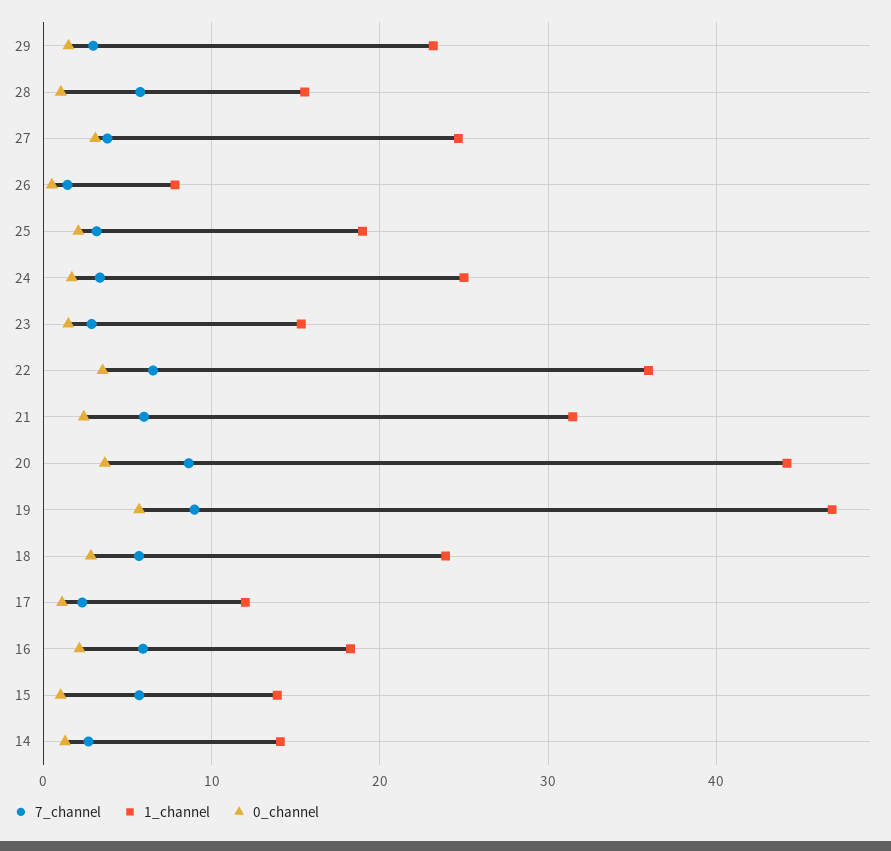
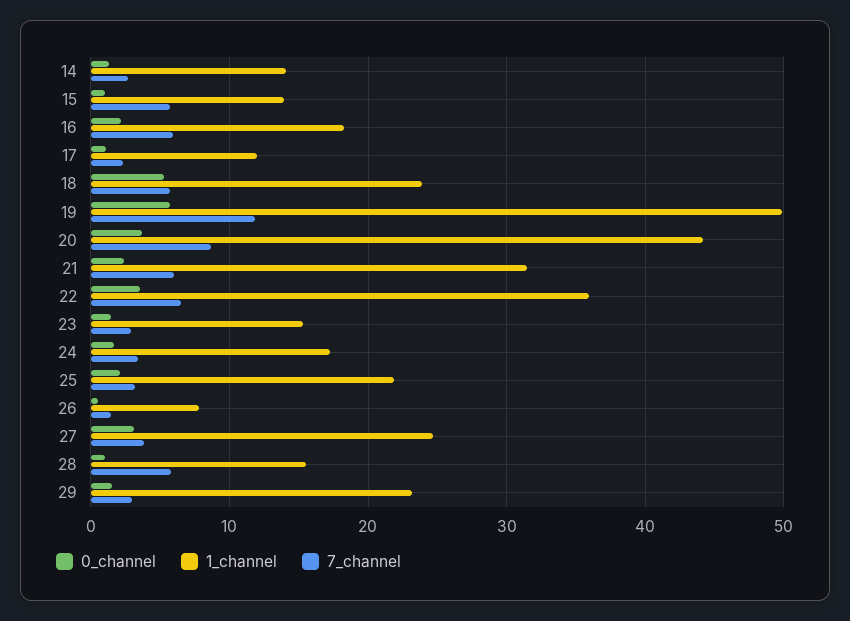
  {
    "7_channel": {
      "29": 3,
      "28": 6,
      "27": 4,
      "26": 1,
      "25": 3,
      "24": 3,
      "23": 3,
      "22": 7,
      "21": 6,
      "20": 9,
-     "19": 9,
+     "19": 12,
      "18": 6,
      "17": 2,
      "16": 6,
      "15": 6,
      "14": 3
    },
    "1_channel": {
      "29": 23,
      "28": 16,
      "27": 25,
      "26": 8,
-     "25": 19,
+     "25": 22,
-     "24": 25,
+     "24": 17,
      "23": 15,
      "22": 36,
      "21": 31,
      "20": 44,
-     "19": 47,
+     "19": 50,
      "18": 24,
      "17": 12,
      "16": 18,
      "15": 14,
      "14": 14
    },
    "0_channel": {
      "29": 2,
      "28": 1,
      "27": 3,
      "26": 1,
      "25": 2,
      "24": 2,
      "23": 1,
      "22": 4,
      "21": 2,
      "20": 4,
      "19": 6,
-     "18": 3,
+     "18": 5,
      "17": 1,
      "16": 2,
      "15": 1,
      "14": 1
    }
  }

